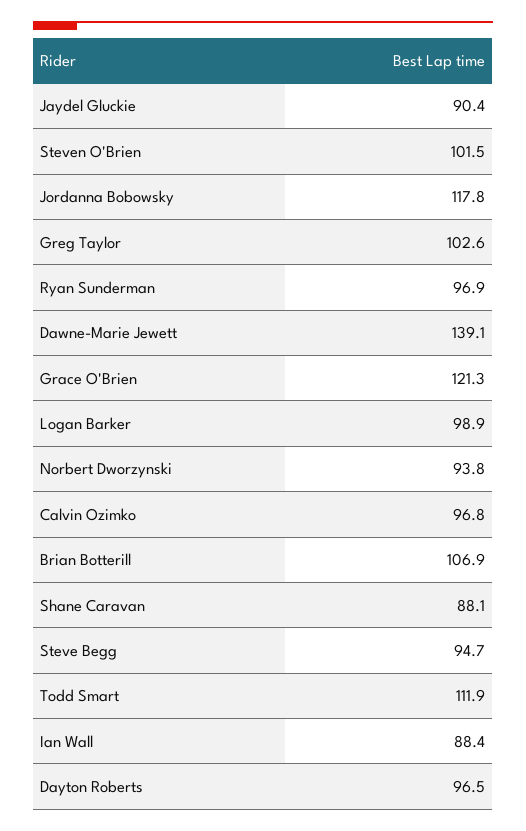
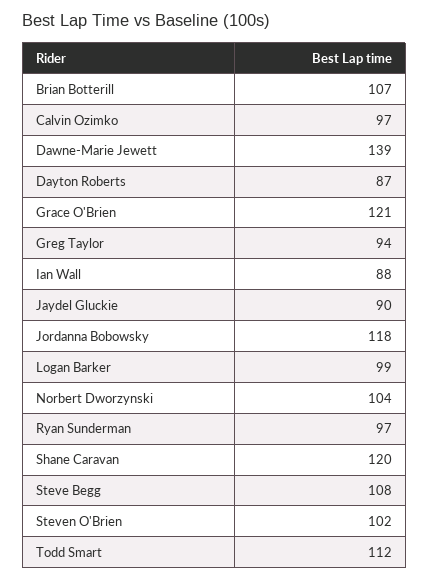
  {
    "Jaydel Gluckie": 90.4,
    "Steven O'Brien": 101.5,
    "Jordanna Bobowsky": 117.8,
-   "Greg Taylor": 102.6,
+   "Greg Taylor": 94,
    "Ryan Sunderman": 96.9,
    "Dawne-Marie Jewett": 139.1,
    "Grace O'Brien": 121.3,
    "Logan Barker": 98.9,
-   "Norbert Dworzynski": 93.8,
+   "Norbert Dworzynski": 104,
    "Calvin Ozimko": 96.8,
    "Brian Botterill": 106.9,
-   "Shane Caravan": 88.1,
+   "Shane Caravan": 120,
-   "Steve Begg": 94.7,
+   "Steve Begg": 108,
    "Todd Smart": 111.9,
    "Ian Wall": 88.4,
-   "Dayton Roberts": 96.5
+   "Dayton Roberts": 87
  }

